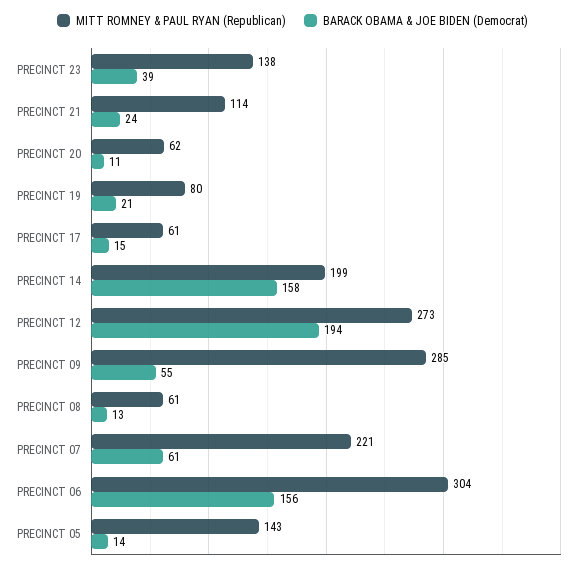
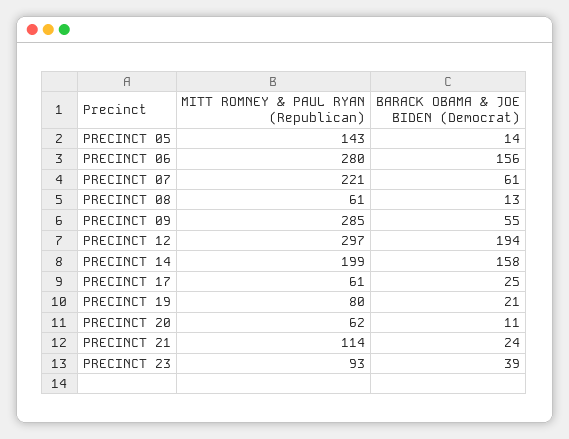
  {
    "MITT ROMNEY & PAUL RYAN (Republican)": {
-     "PRECINCT 23": 138,
+     "PRECINCT 23": 93,
      "PRECINCT 21": 114,
      "PRECINCT 20": 62,
      "PRECINCT 19": 80,
      "PRECINCT 17": 61,
      "PRECINCT 14": 199,
-     "PRECINCT 12": 273,
+     "PRECINCT 12": 297,
      "PRECINCT 09": 285,
      "PRECINCT 08": 61,
      "PRECINCT 07": 221,
-     "PRECINCT 06": 304,
+     "PRECINCT 06": 280,
      "PRECINCT 05": 143
    },
    "BARACK OBAMA & JOE BIDEN (Democrat)": {
      "PRECINCT 23": 39,
      "PRECINCT 21": 24,
      "PRECINCT 20": 11,
      "PRECINCT 19": 21,
-     "PRECINCT 17": 15,
+     "PRECINCT 17": 25,
      "PRECINCT 14": 158,
      "PRECINCT 12": 194,
      "PRECINCT 09": 55,
      "PRECINCT 08": 13,
      "PRECINCT 07": 61,
      "PRECINCT 06": 156,
      "PRECINCT 05": 14
    }
  }

